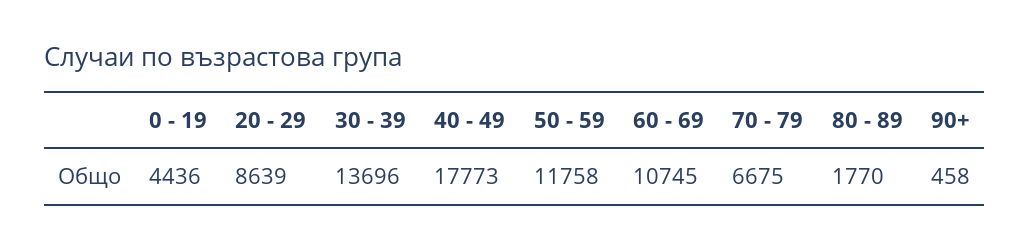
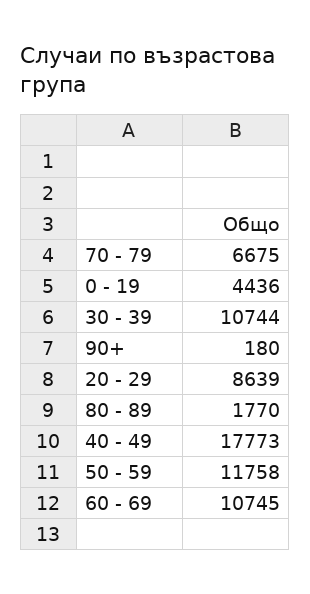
  {
    "0 - 19": 4436,
    "20 - 29": 8639,
-   "30 - 39": 13696,
+   "30 - 39": 10744,
    "40 - 49": 17773,
    "50 - 59": 11758,
    "60 - 69": 10745,
    "70 - 79": 6675,
    "80 - 89": 1770,
-   "90+": 458
+   "90+": 180
  }

